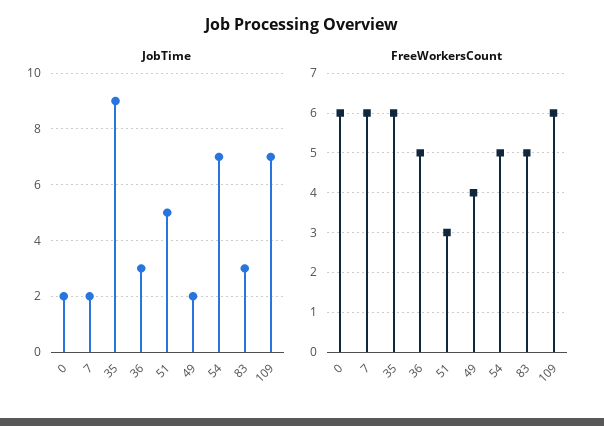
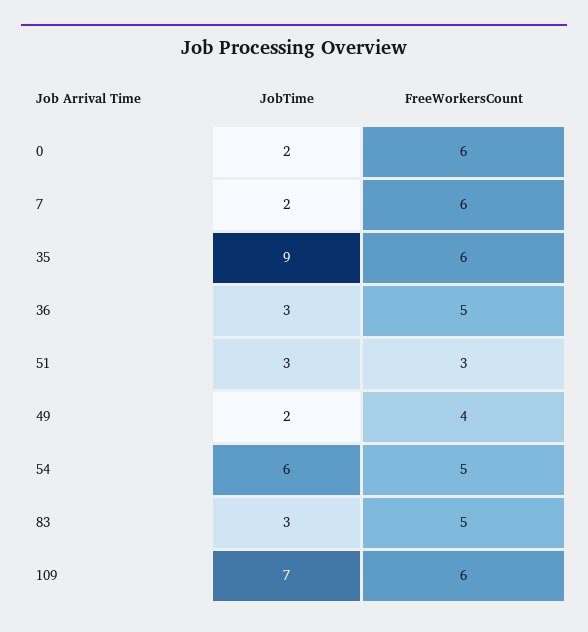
  {
    "JobTime": {
      "0": 2,
      "7": 2,
      "35": 9,
      "36": 3,
-     "51": 5,
+     "51": 3,
      "49": 2,
-     "54": 7,
+     "54": 6,
      "83": 3,
      "109": 7
    },
    "FreeWorkersCount": {
      "0": 6,
      "7": 6,
      "35": 6,
      "36": 5,
      "51": 3,
      "49": 4,
      "54": 5,
      "83": 5,
      "109": 6
    }
  }

